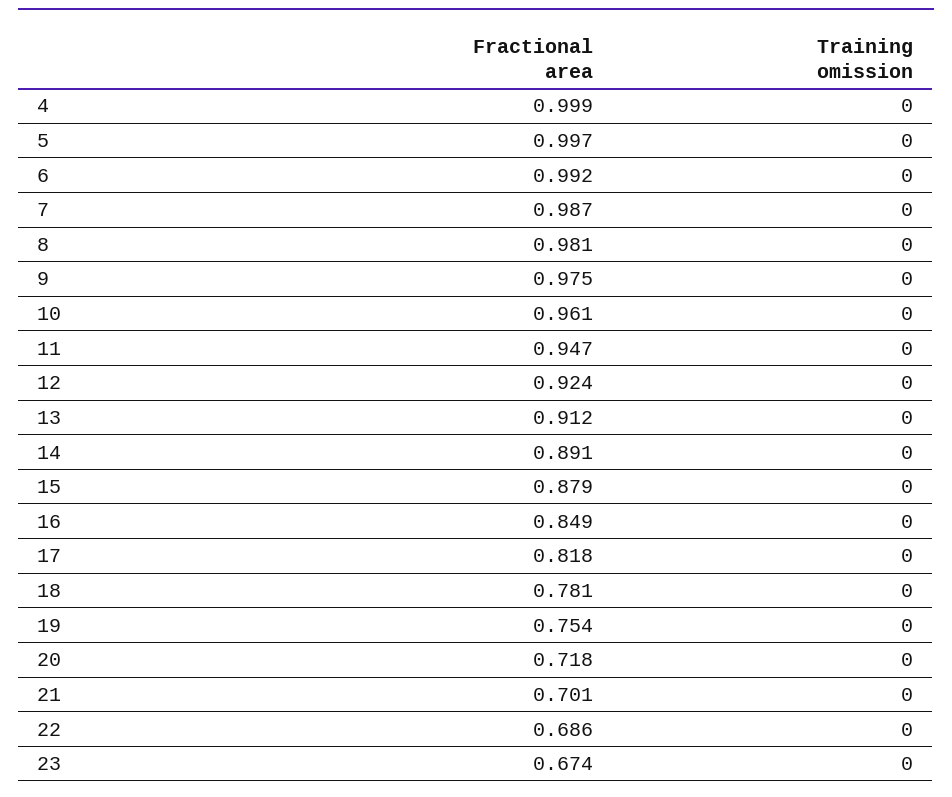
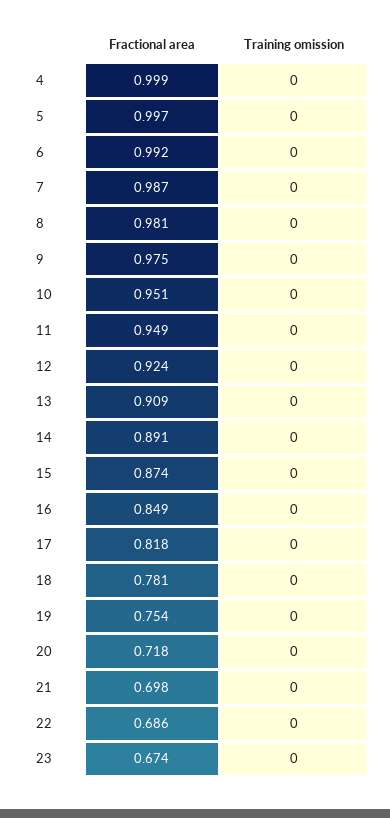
  {
    "Fractional area": {
      "4": 0.999,
      "5": 0.997,
      "6": 0.992,
      "7": 0.987,
      "8": 0.981,
      "9": 0.975,
-     "10": 0.961,
+     "10": 0.951,
-     "11": 0.947,
+     "11": 0.949,
      "12": 0.924,
-     "13": 0.912,
+     "13": 0.909,
      "14": 0.891,
-     "15": 0.879,
+     "15": 0.874,
      "16": 0.849,
      "17": 0.818,
      "18": 0.781,
      "19": 0.754,
      "20": 0.718,
-     "21": 0.701,
+     "21": 0.698,
      "22": 0.686,
      "23": 0.674
    },
    "Training omission": {
      "4": 0,
      "5": 0,
      "6": 0,
      "7": 0,
      "8": 0,
      "9": 0,
      "10": 0,
      "11": 0,
      "12": 0,
      "13": 0,
      "14": 0,
      "15": 0,
      "16": 0,
      "17": 0,
      "18": 0,
      "19": 0,
      "20": 0,
      "21": 0,
      "22": 0,
      "23": 0
    }
  }

